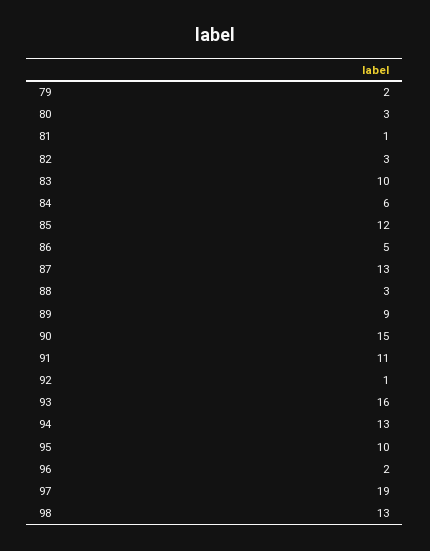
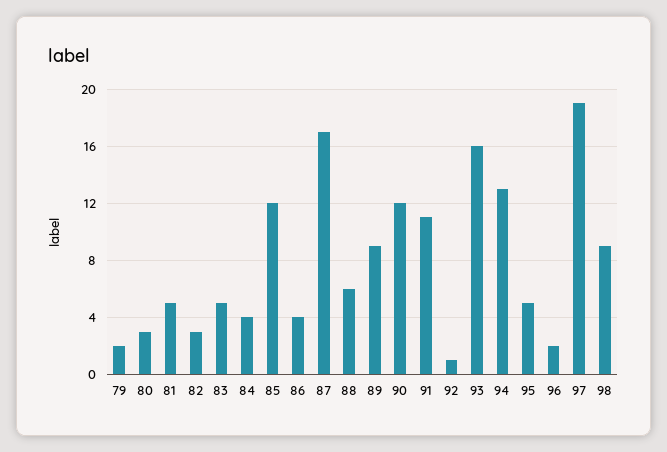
  {
    "79": 2,
    "80": 3,
-   "81": 1,
+   "81": 5,
    "82": 3,
-   "83": 10,
+   "83": 5,
-   "84": 6,
+   "84": 4,
    "85": 12,
-   "86": 5,
+   "86": 4,
-   "87": 13,
+   "87": 17,
-   "88": 3,
+   "88": 6,
    "89": 9,
-   "90": 15,
+   "90": 12,
    "91": 11,
    "92": 1,
    "93": 16,
    "94": 13,
-   "95": 10,
+   "95": 5,
    "96": 2,
    "97": 19,
-   "98": 13
+   "98": 9
  }

